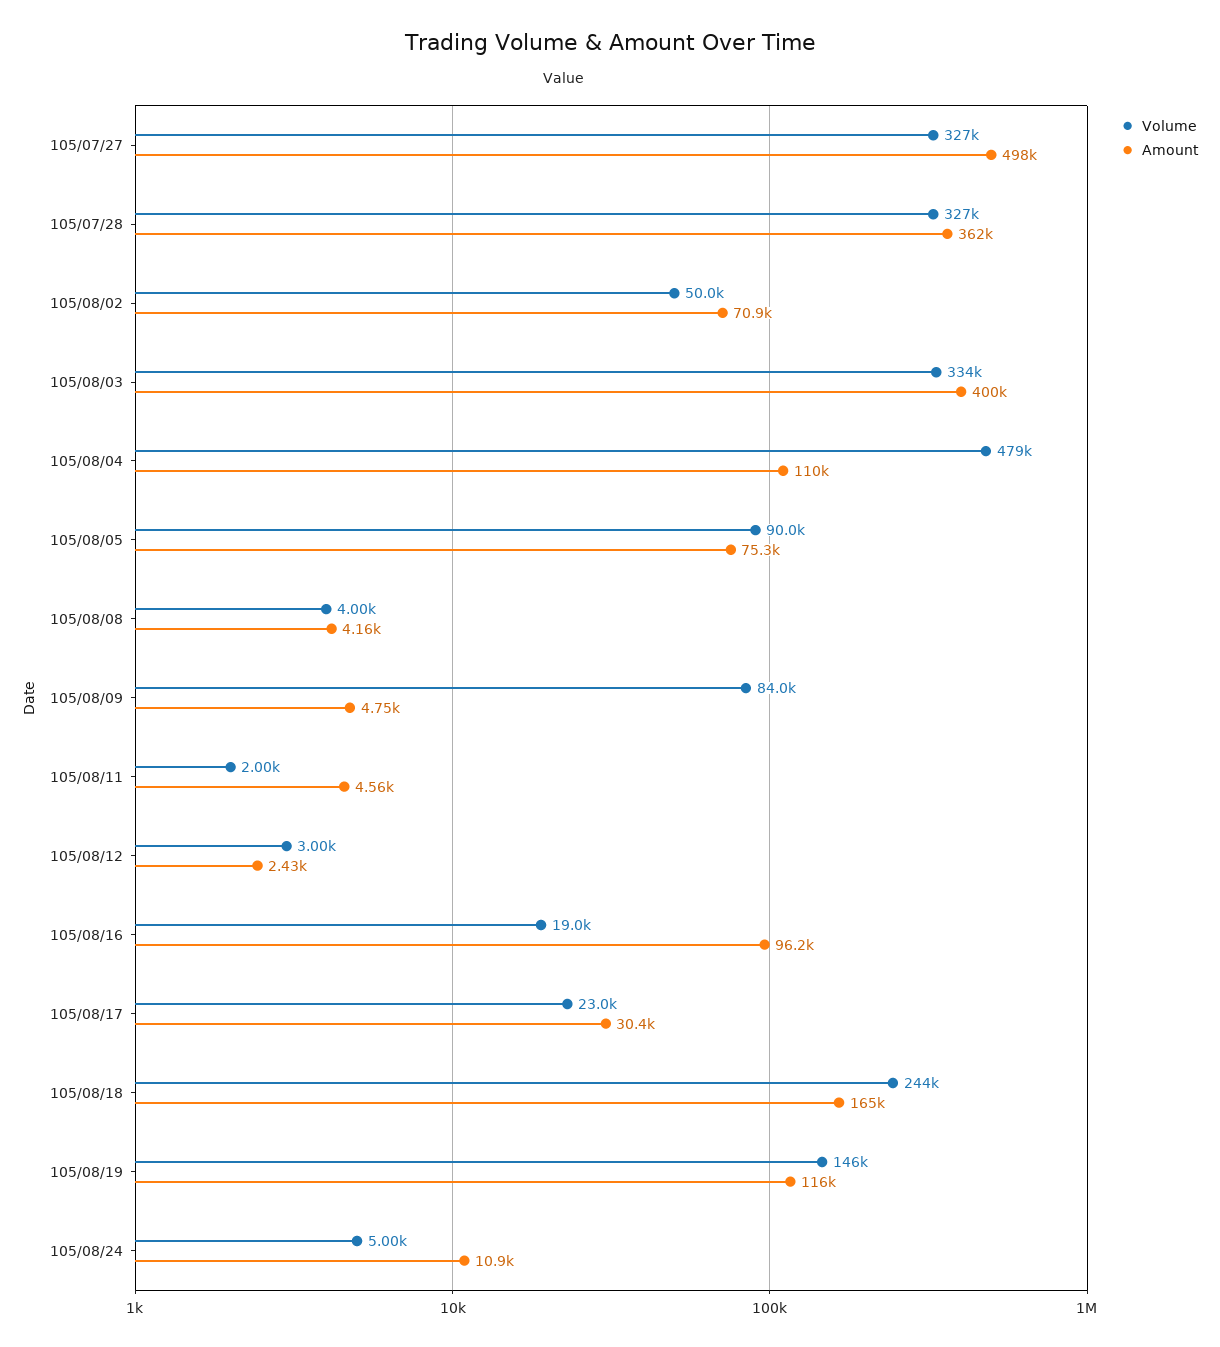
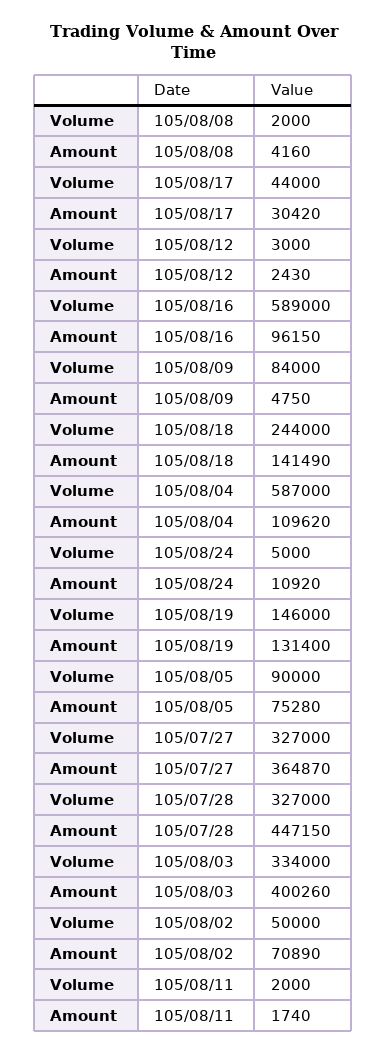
  {
    "Volume": {
      "105/07/27": 327000,
      "105/07/28": 327000,
      "105/08/02": 50000,
      "105/08/03": 334000,
-     "105/08/04": 479000,
+     "105/08/04": 587000,
      "105/08/05": 90000,
-     "105/08/08": 4000,
+     "105/08/08": 2000,
      "105/08/09": 84000,
      "105/08/11": 2000,
      "105/08/12": 3000,
-     "105/08/16": 19000,
+     "105/08/16": 589000,
-     "105/08/17": 23000,
+     "105/08/17": 44000,
      "105/08/18": 244000,
      "105/08/19": 146000,
      "105/08/24": 5000
    },
    "Amount": {
-     "105/07/27": 498000,
+     "105/07/27": 364870,
-     "105/07/28": 362000,
+     "105/07/28": 447150,
      "105/08/02": 70890,
      "105/08/03": 400260,
      "105/08/04": 109620,
      "105/08/05": 75280,
      "105/08/08": 4160,
      "105/08/09": 4750,
-     "105/08/11": 4560,
+     "105/08/11": 1740,
      "105/08/12": 2430,
      "105/08/16": 96150,
      "105/08/17": 30420,
-     "105/08/18": 165000,
+     "105/08/18": 141490,
-     "105/08/19": 116000,
+     "105/08/19": 131400,
      "105/08/24": 10920
    }
  }

